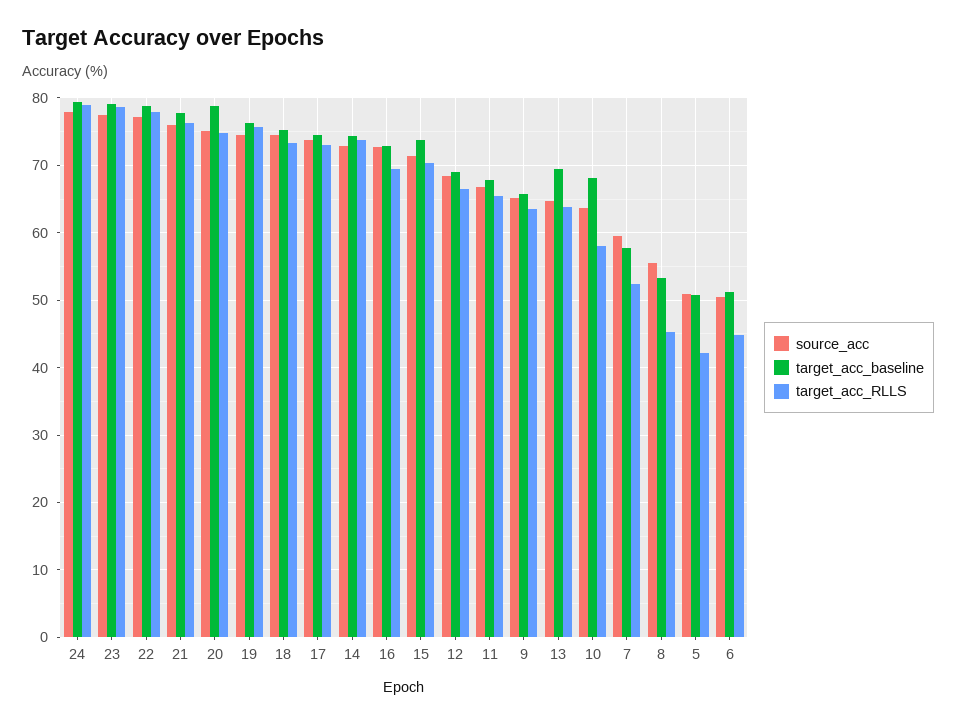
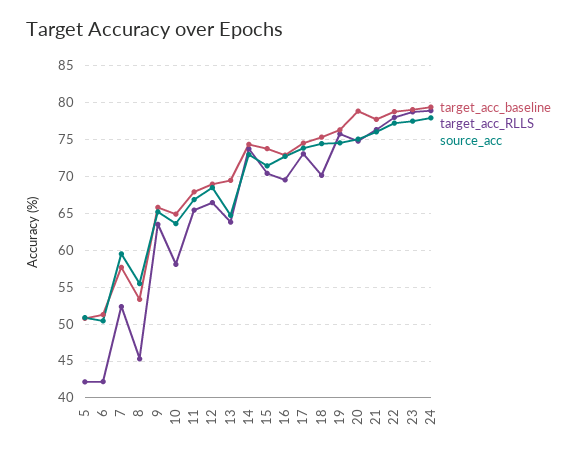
  {
    "source_acc": {
      "24": 78,
      "23": 77,
      "22": 77,
      "21": 76,
      "20": 75,
      "19": 75,
      "18": 74,
      "17": 74,
      "14": 73,
      "16": 73,
      "15": 71,
      "12": 68,
      "11": 67,
      "9": 65,
      "13": 65,
      "10": 64,
      "7": 60,
      "8": 55,
      "5": 51,
      "6": 50
    },
    "target_acc_baseline": {
      "24": 79,
      "23": 79,
      "22": 79,
      "21": 78,
      "20": 79,
      "19": 76,
      "18": 75,
      "17": 74,
      "14": 74,
      "16": 73,
      "15": 74,
      "12": 69,
      "11": 68,
      "9": 66,
      "13": 69,
-     "10": 68,
+     "10": 65,
      "7": 58,
      "8": 53,
      "5": 51,
      "6": 51
    },
    "target_acc_RLLS": {
      "24": 79,
      "23": 79,
      "22": 78,
      "21": 76,
      "20": 75,
      "19": 76,
-     "18": 73,
+     "18": 70,
      "17": 73,
      "14": 74,
      "16": 70,
      "15": 70,
      "12": 66,
      "11": 65,
      "9": 64,
      "13": 64,
      "10": 58,
      "7": 52,
      "8": 45,
      "5": 42,
-     "6": 45
+     "6": 42
    }
  }

